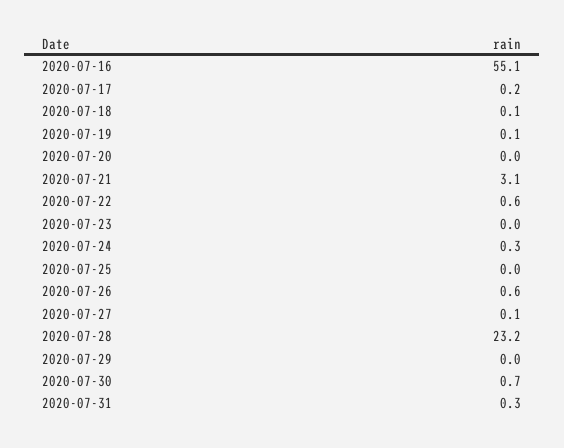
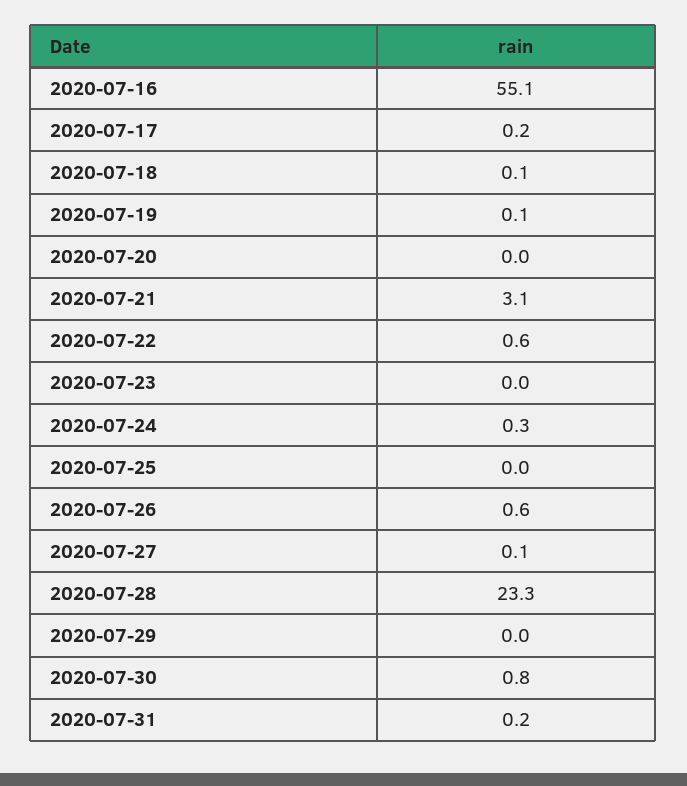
  {
    "2020-07-16": 55.1,
    "2020-07-17": 0.2,
    "2020-07-18": 0.1,
    "2020-07-19": 0.1,
    "2020-07-20": 0,
    "2020-07-21": 3.1,
    "2020-07-22": 0.6,
    "2020-07-23": 0,
    "2020-07-24": 0.3,
    "2020-07-25": 0,
    "2020-07-26": 0.6,
    "2020-07-27": 0.1,
-   "2020-07-28": 23.2,
+   "2020-07-28": 23.3,
    "2020-07-29": 0,
-   "2020-07-30": 0.7,
+   "2020-07-30": 0.8,
-   "2020-07-31": 0.3
+   "2020-07-31": 0.2
  }

